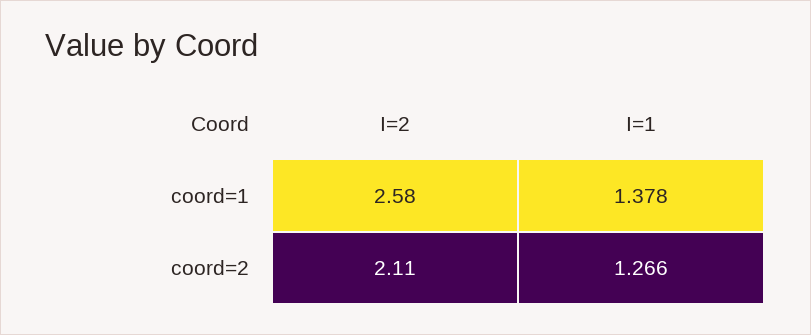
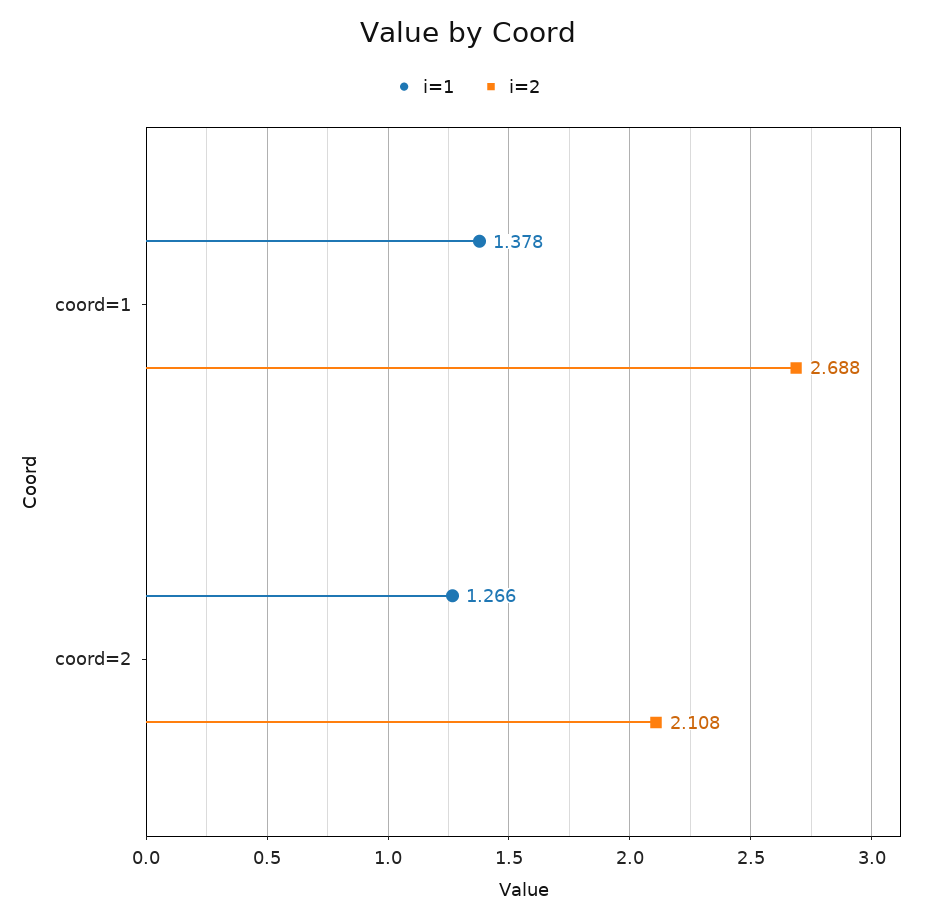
  {
    "I=2": {
-     "coord=1": 2.58,
+     "coord=1": 2.688,
      "coord=2": 2.108
    },
    "I=1": {
      "coord=1": 1.378,
      "coord=2": 1.266
    }
  }

